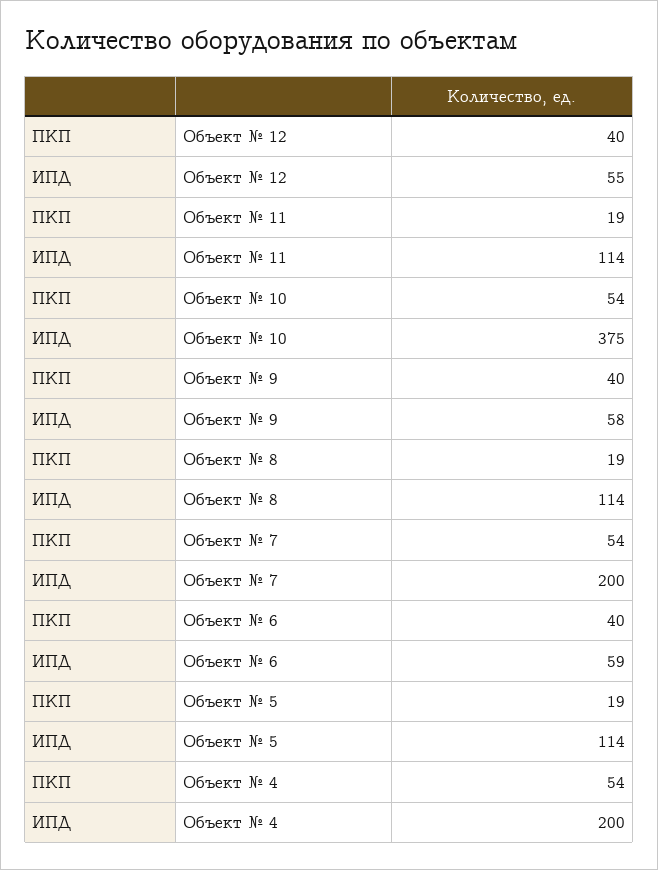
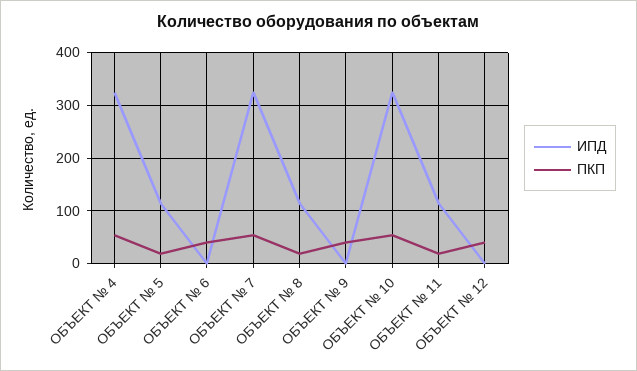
  {
    "ПКП": {
      "Объект № 12": 40,
      "Объект № 11": 19,
      "Объект № 10": 54,
      "Объект № 9": 40,
      "Объект № 8": 19,
      "Объект № 7": 54,
      "Объект № 6": 40,
      "Объект № 5": 19,
      "Объект № 4": 54
    },
    "ИПД": {
-     "Объект № 12": 55,
+     "Объект № 12": 0,
      "Объект № 11": 114,
-     "Объект № 10": 375,
+     "Объект № 10": 320,
-     "Объект № 9": 58,
+     "Объект № 9": 0,
      "Объект № 8": 114,
-     "Объект № 7": 200,
+     "Объект № 7": 320,
-     "Объект № 6": 59,
+     "Объект № 6": 0,
      "Объект № 5": 114,
-     "Объект № 4": 200
+     "Объект № 4": 320
    }
  }

